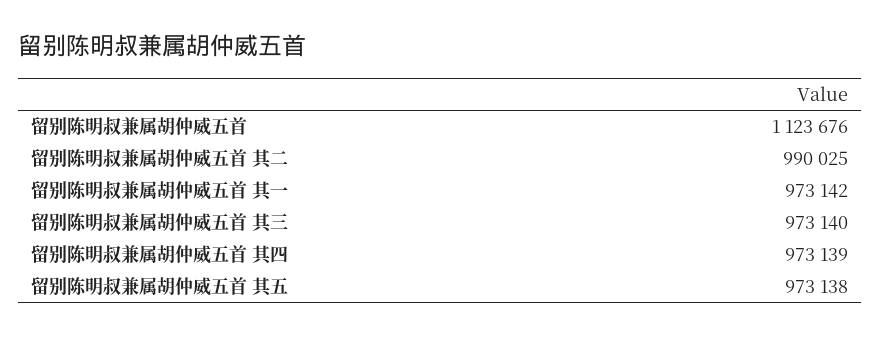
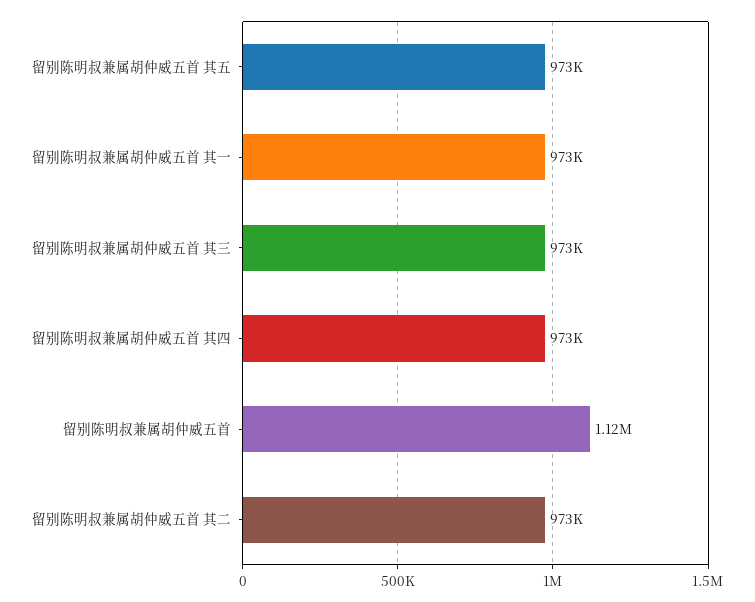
  {
    "留别陈明叔兼属胡仲威五首": 1123676,
-   "留别陈明叔兼属胡仲威五首 其二": 990025,
+   "留别陈明叔兼属胡仲威五首 其二": 973000,
    "留别陈明叔兼属胡仲威五首 其一": 973142,
    "留别陈明叔兼属胡仲威五首 其三": 973140,
    "留别陈明叔兼属胡仲威五首 其四": 973139,
    "留别陈明叔兼属胡仲威五首 其五": 973138
  }

